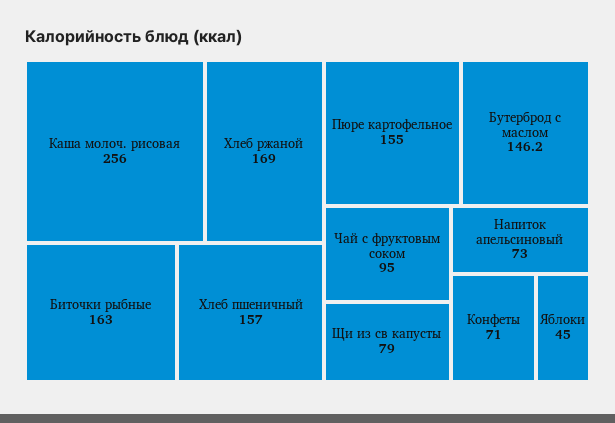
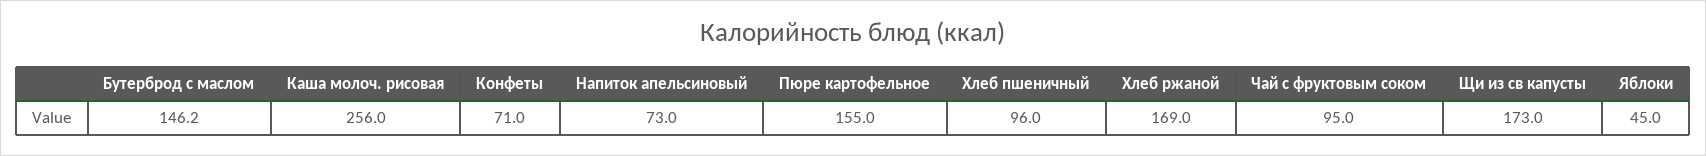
  {
    "Каша молоч. рисовая": 256,
    "Хлеб ржаной": 169,
-   "Биточки рыбные": 163,
-   "Хлеб пшеничный": 157,
+   "Хлеб пшеничный": 96,
    "Пюре картофельное": 155,
    "Бутерброд с маслом": 146.2,
    "Чай с фруктовым соком": 95,
-   "Щи из св капусты": 79,
+   "Щи из св капусты": 173,
    "Напиток апельсиновый": 73,
    "Конфеты": 71,
    "Яблоки": 45
  }

